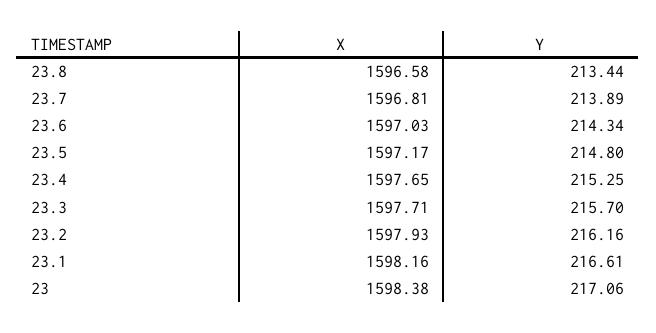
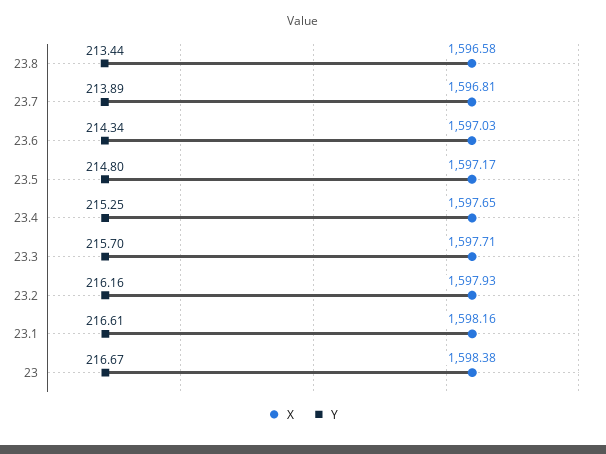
  {
    "X": {
      "23.8": 1596.58,
      "23.7": 1596.81,
      "23.6": 1597.03,
      "23.5": 1597.17,
      "23.4": 1597.65,
      "23.3": 1597.71,
      "23.2": 1597.93,
      "23.1": 1598.16,
      "23": 1598.38
    },
    "Y": {
      "23.8": 213.44,
      "23.7": 213.89,
      "23.6": 214.34,
      "23.5": 214.8,
      "23.4": 215.25,
      "23.3": 215.7,
      "23.2": 216.16,
      "23.1": 216.61,
-     "23": 217.06
+     "23": 216.67
    }
  }

